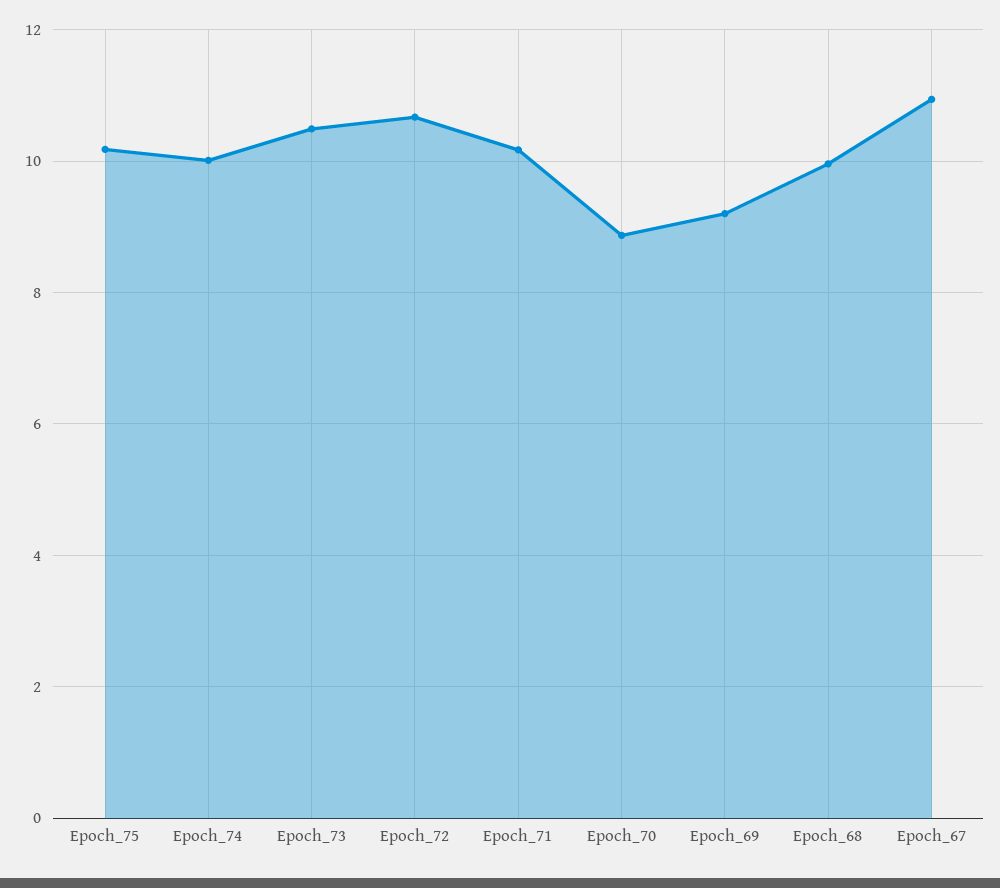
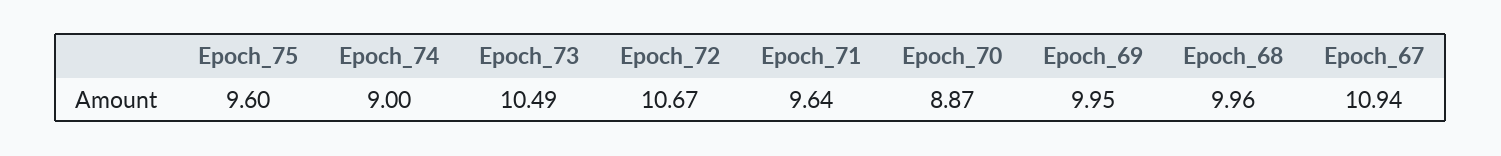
  {
-   "Epoch_75": 10.2,
+   "Epoch_75": 9.6,
-   "Epoch_74": 10,
+   "Epoch_74": 9,
    "Epoch_73": 10.49,
    "Epoch_72": 10.67,
-   "Epoch_71": 10.2,
+   "Epoch_71": 9.64,
    "Epoch_70": 8.87,
-   "Epoch_69": 9.2,
+   "Epoch_69": 9.95,
    "Epoch_68": 9.96,
    "Epoch_67": 10.94
  }

